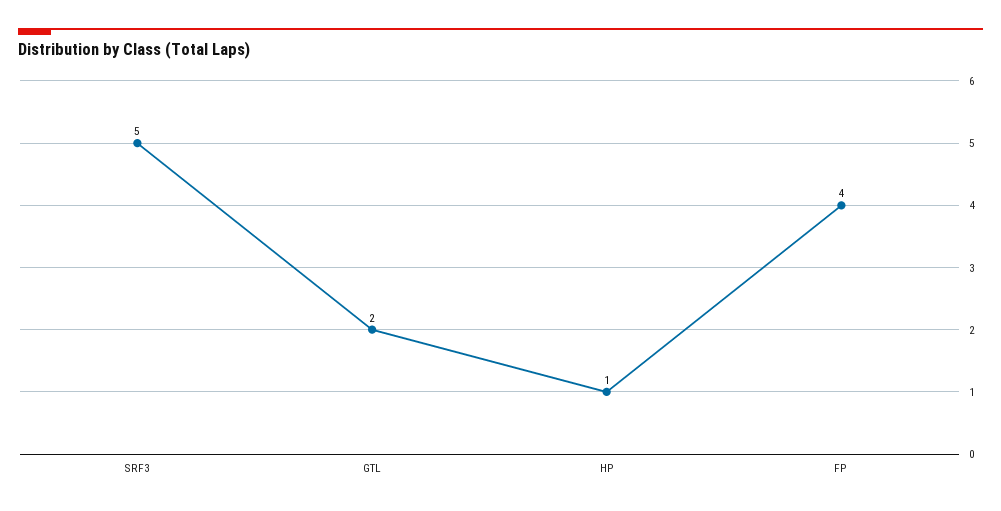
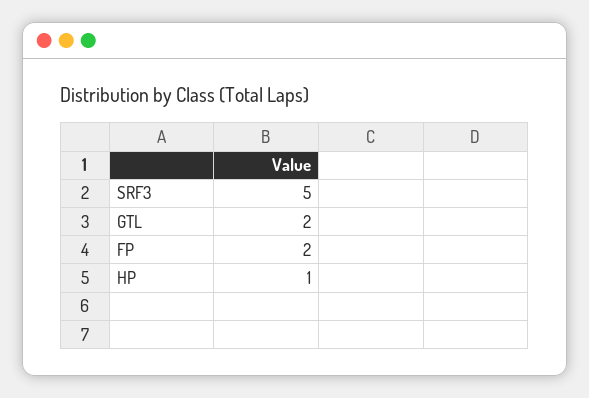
  {
    "SRF3": 5,
    "GTL": 2,
    "HP": 1,
-   "FP": 4
+   "FP": 2
  }

